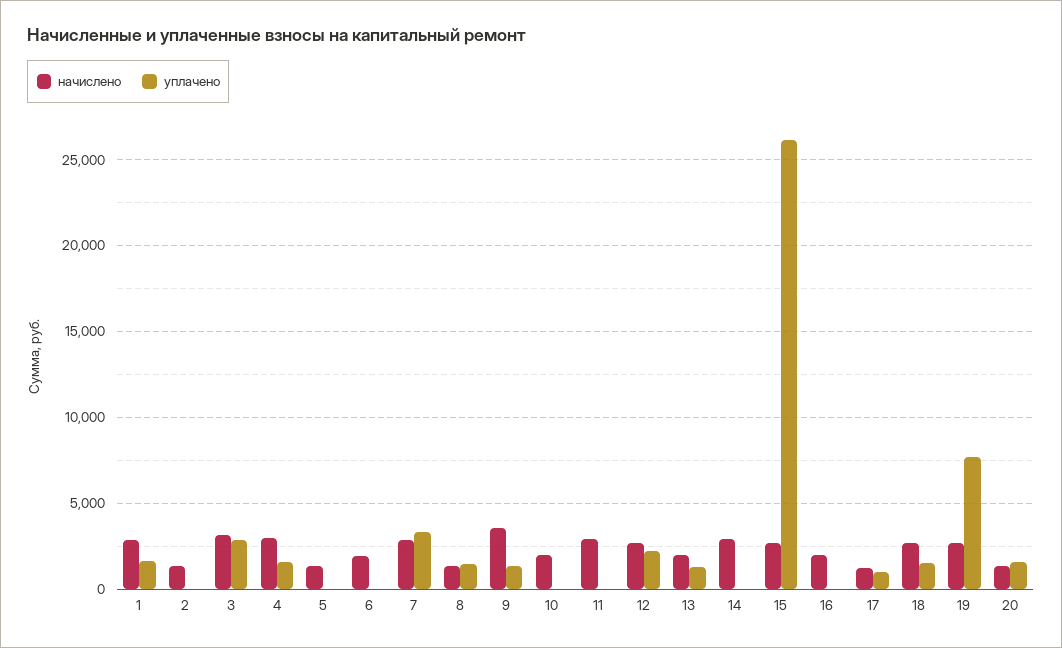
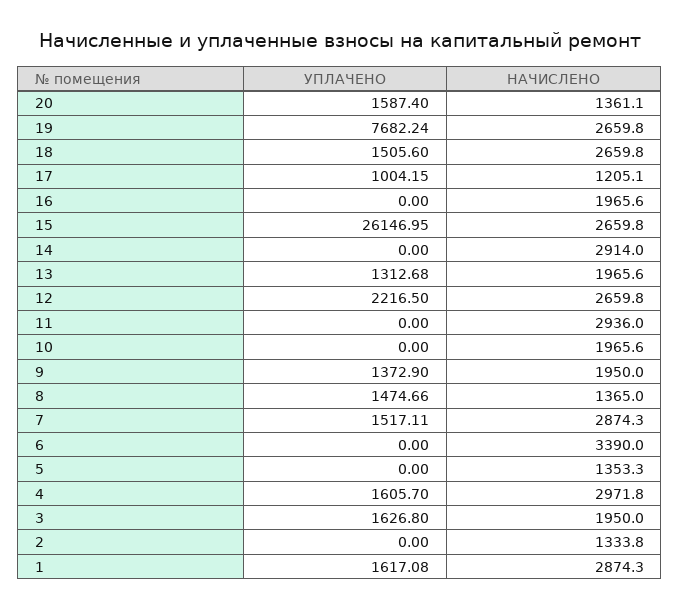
  {
    "начислено": {
      "1": 2874.3,
      "2": 1333.8,
-     "3": 3000,
+     "3": 1950,
      "4": 2971.8,
      "5": 1353.3,
-     "6": 2000,
+     "6": 3390,
      "7": 2874.3,
      "8": 1365,
-     "9": 3500,
+     "9": 1950,
      "10": 1965.6,
      "11": 2936,
      "12": 2659.8,
      "13": 1965.6,
      "14": 2914,
      "15": 2659.8,
      "16": 1965.6,
      "17": 1205.1,
      "18": 2659.8,
      "19": 2659.8,
      "20": 1361.1
    },
    "уплачено": {
      "1": 1617.08,
      "2": 0,
-     "3": 3000,
+     "3": 1626.8,
      "4": 1605.7,
      "5": 0,
      "6": 0,
-     "7": 3500,
+     "7": 1517.11,
      "8": 1474.66,
      "9": 1372.9,
      "10": 0,
      "11": 0,
      "12": 2216.5,
      "13": 1312.68,
      "14": 0,
      "15": 26146.95,
      "16": 0,
      "17": 1004.15,
      "18": 1505.6,
      "19": 7682.24,
      "20": 1587.4
    }
  }

